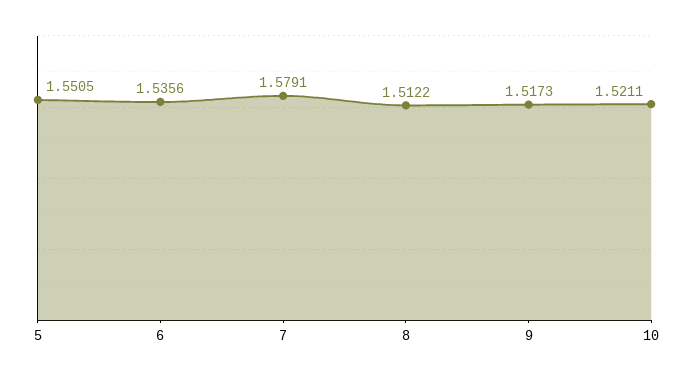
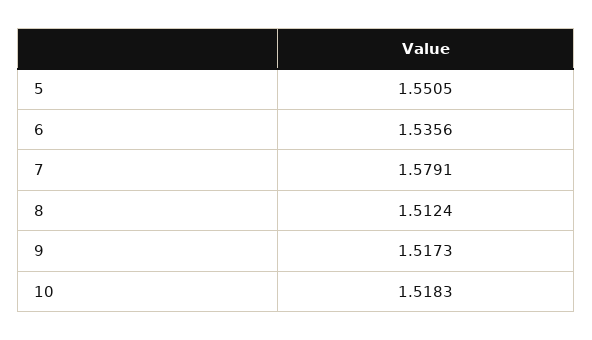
  {
    "5": 1.5505,
    "6": 1.5356,
    "7": 1.5791,
-   "8": 1.5122,
+   "8": 1.5124,
    "9": 1.5173,
-   "10": 1.5211
+   "10": 1.5183
  }

